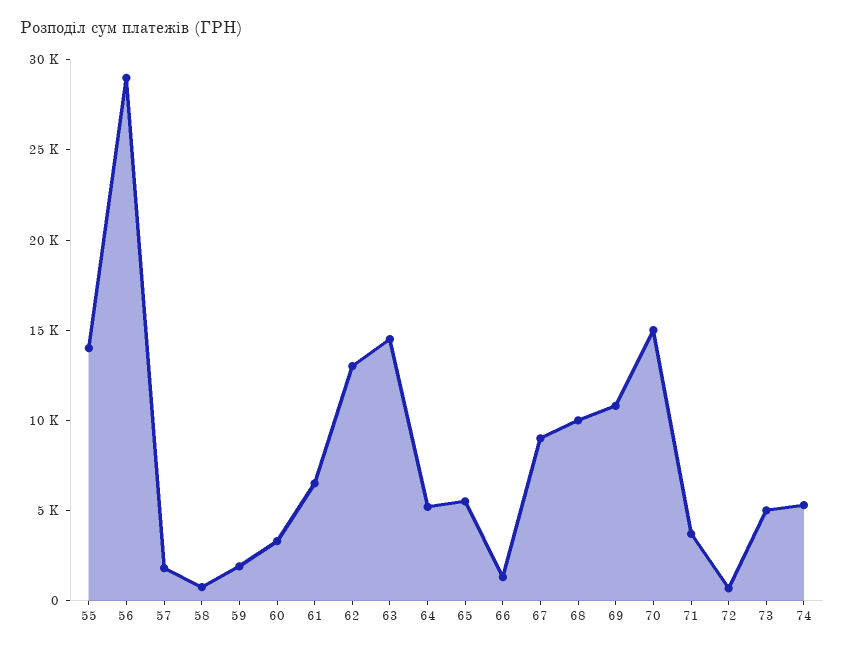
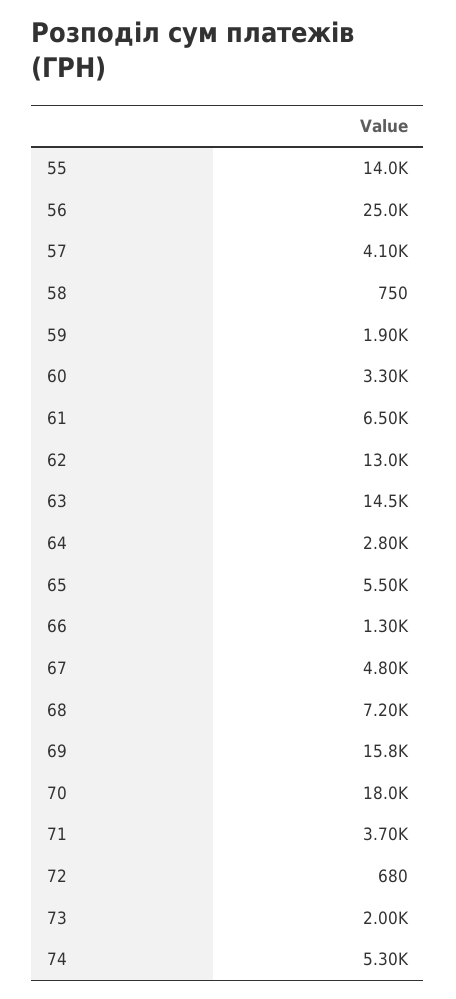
  {
    "55": 14000,
-   "56": 29000,
+   "56": 25000,
-   "57": 2000,
+   "57": 4100,
    "58": 750,
    "59": 1900,
    "60": 3300,
    "61": 6500,
    "62": 13000,
    "63": 14500,
-   "64": 5000,
+   "64": 2800,
    "65": 5500,
    "66": 1300,
-   "67": 9000,
+   "67": 4800,
-   "68": 10000,
+   "68": 7200,
-   "69": 11000,
+   "69": 15800,
-   "70": 15000,
+   "70": 18000,
    "71": 3700,
    "72": 680,
-   "73": 5000,
+   "73": 2000,
    "74": 5300
  }

